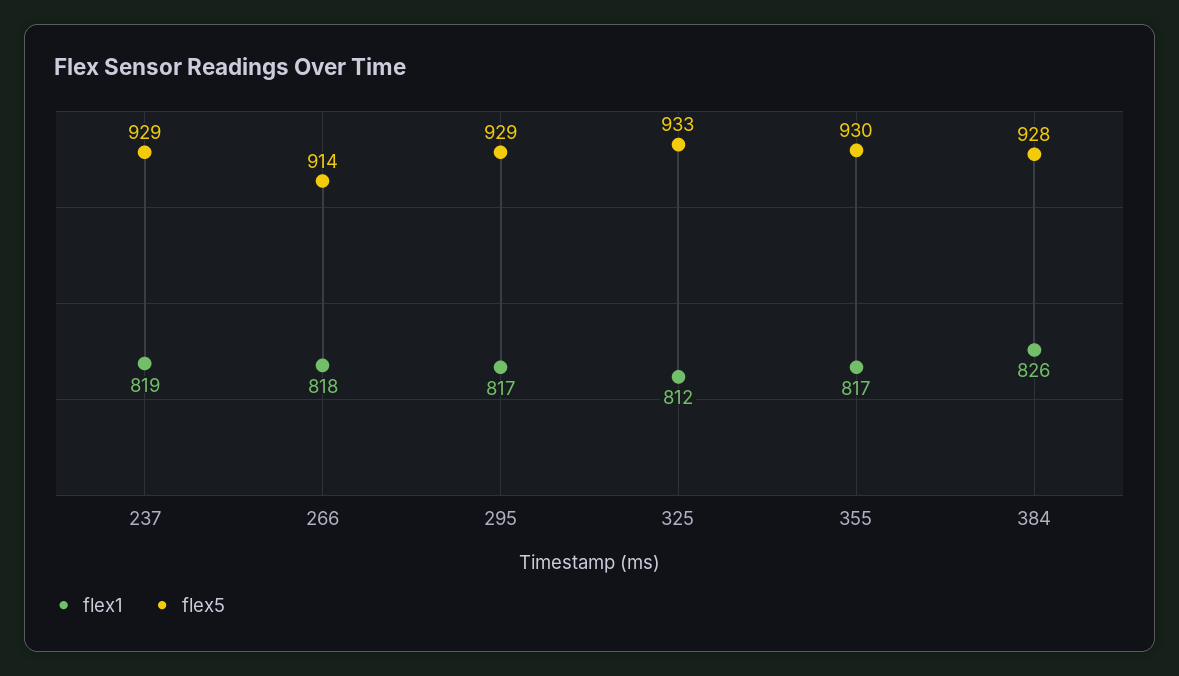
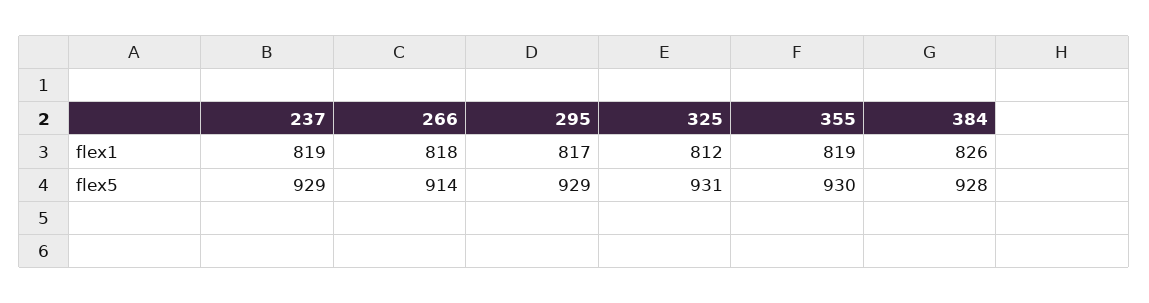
  {
    "flex1": {
      "237": 819,
      "266": 818,
      "295": 817,
      "325": 812,
-     "355": 817,
+     "355": 819,
      "384": 826
    },
    "flex5": {
      "237": 929,
      "266": 914,
      "295": 929,
-     "325": 933,
+     "325": 931,
      "355": 930,
      "384": 928
    }
  }

